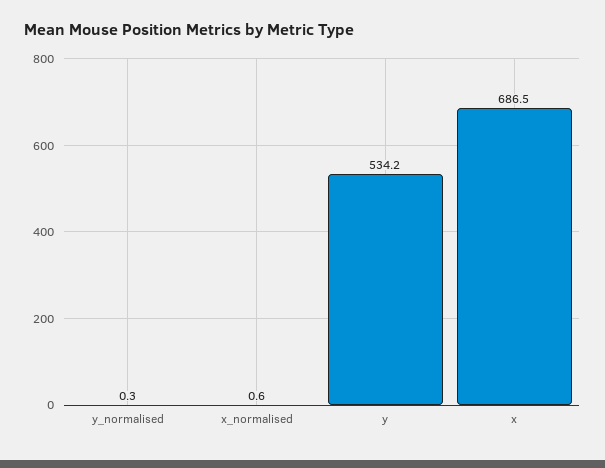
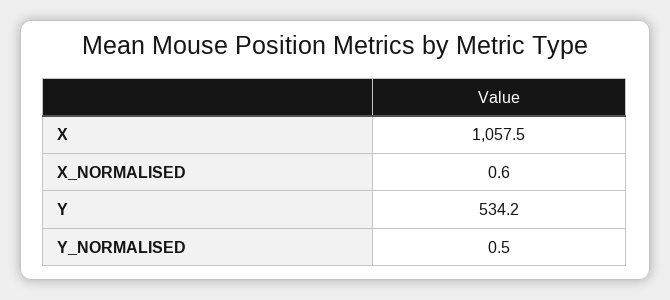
  {
-   "y_normalised": 0.3,
+   "y_normalised": 0.5,
    "x_normalised": 0.6,
    "y": 534.2,
-   "x": 686.5
+   "x": 1057.5
  }

